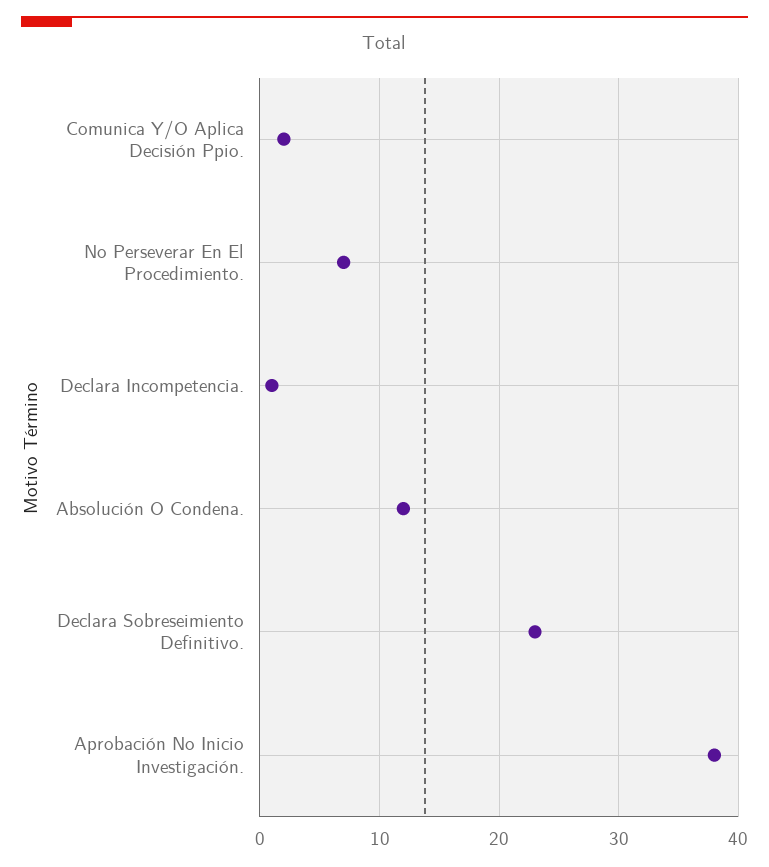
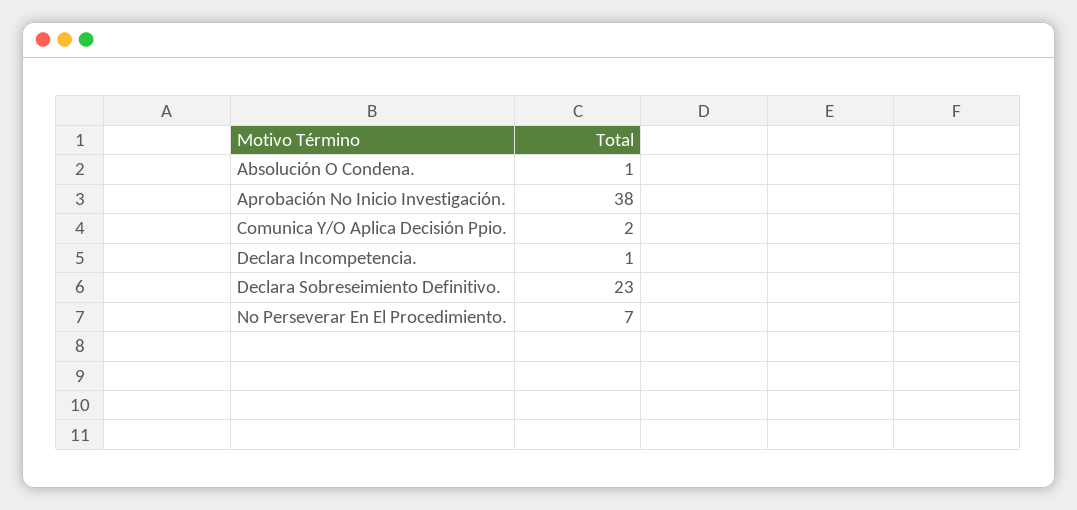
  {
    "Comunica Y/O Aplica Decisión Ppio.": 2,
    "No Perseverar En El Procedimiento.": 7,
    "Declara Incompetencia.": 1,
-   "Absolución O Condena.": 12,
+   "Absolución O Condena.": 1,
    "Declara Sobreseimiento Definitivo.": 23,
    "Aprobación No Inicio Investigación.": 38
  }

